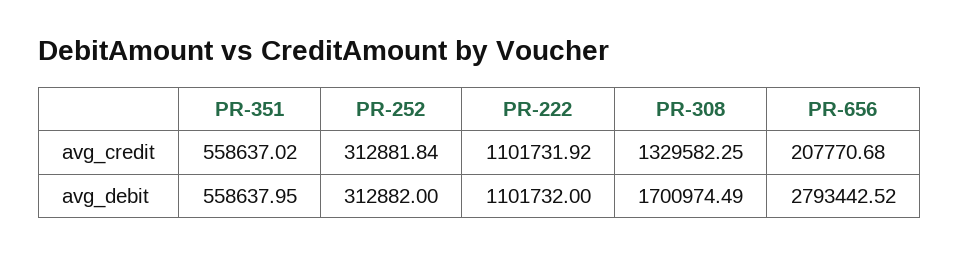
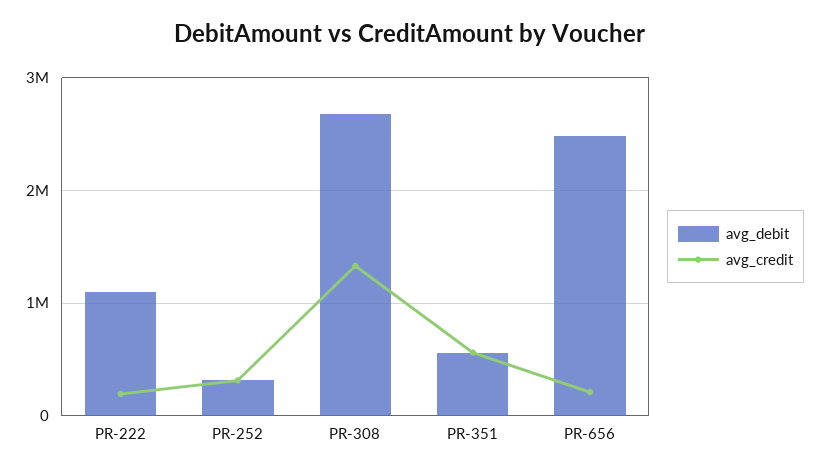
  {
    "avg_credit": {
      "PR-351": 558637.02,
      "PR-252": 312881.84,
-     "PR-222": 1101731.92,
+     "PR-222": 200000,
      "PR-308": 1329582.25,
      "PR-656": 207770.68
    },
    "avg_debit": {
      "PR-351": 558637.95,
      "PR-252": 312882,
      "PR-222": 1101732,
-     "PR-308": 1700974.49,
+     "PR-308": 2700000,
-     "PR-656": 2793442.52
+     "PR-656": 2500000
    }
  }

